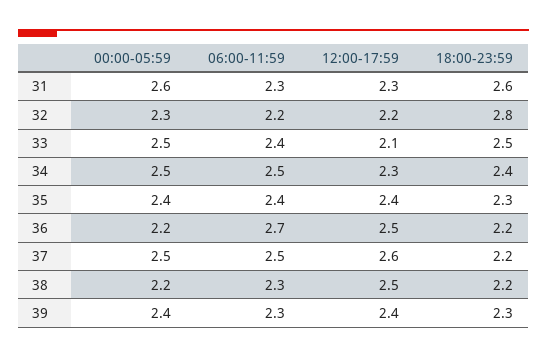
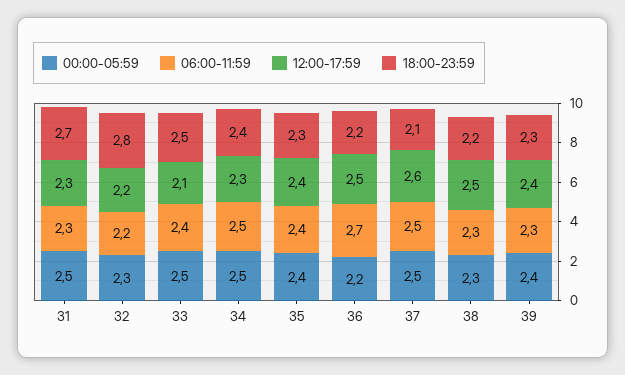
  {
    "00:00-05:59": {
-     "31": 2.6,
+     "31": 2.5,
      "32": 2.3,
      "33": 2.5,
      "34": 2.5,
      "35": 2.4,
      "36": 2.2,
      "37": 2.5,
-     "38": 2.2,
+     "38": 2.3,
      "39": 2.4
    },
    "06:00-11:59": {
      "31": 2.3,
      "32": 2.2,
      "33": 2.4,
      "34": 2.5,
      "35": 2.4,
      "36": 2.7,
      "37": 2.5,
      "38": 2.3,
      "39": 2.3
    },
    "12:00-17:59": {
      "31": 2.3,
      "32": 2.2,
      "33": 2.1,
      "34": 2.3,
      "35": 2.4,
      "36": 2.5,
      "37": 2.6,
      "38": 2.5,
      "39": 2.4
    },
    "18:00-23:59": {
-     "31": 2.6,
+     "31": 2.7,
      "32": 2.8,
      "33": 2.5,
      "34": 2.4,
      "35": 2.3,
      "36": 2.2,
-     "37": 2.2,
+     "37": 2.1,
      "38": 2.2,
      "39": 2.3
    }
  }

